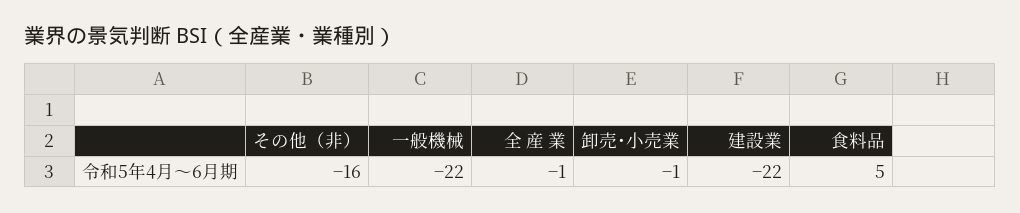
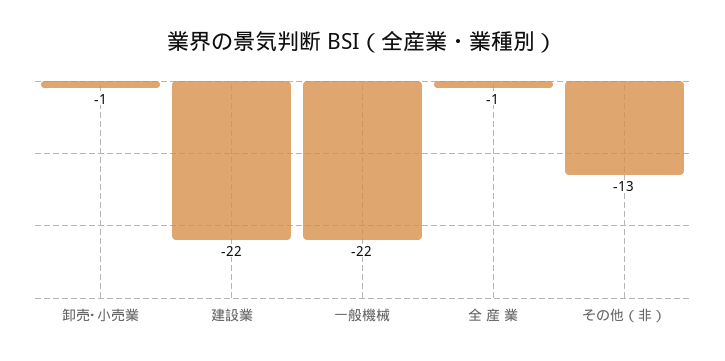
  {
-   "その他（非）": -16,
+   "その他（非）": -13,
    "一般機械": -22,
    "全 産 業": -1,
    "卸売･小売業": -1,
-   "建設業": -22,
+   "建設業": -22
-   "食料品": 5
  }

